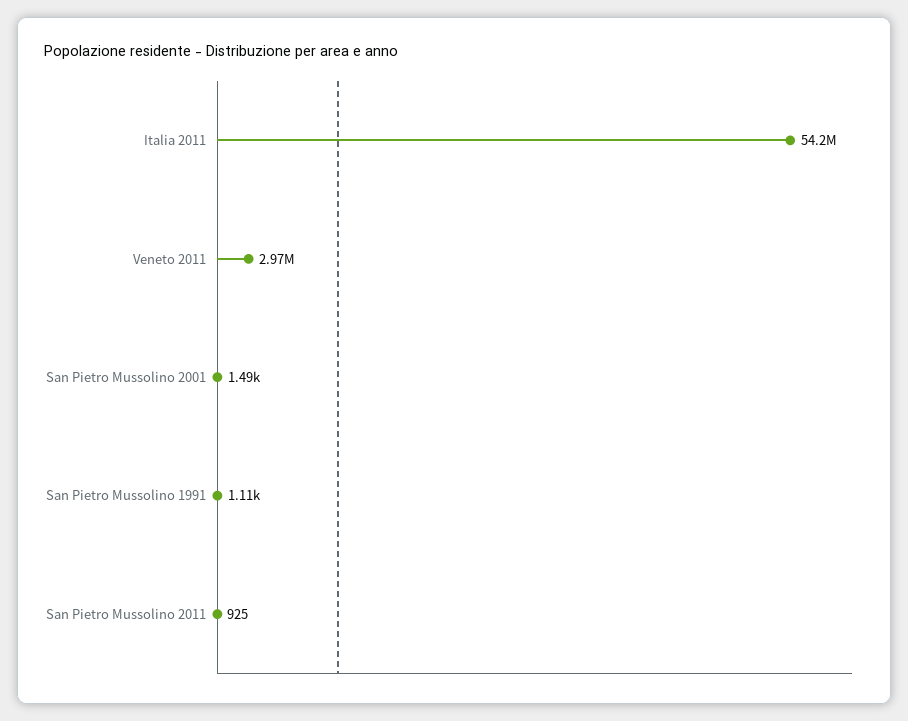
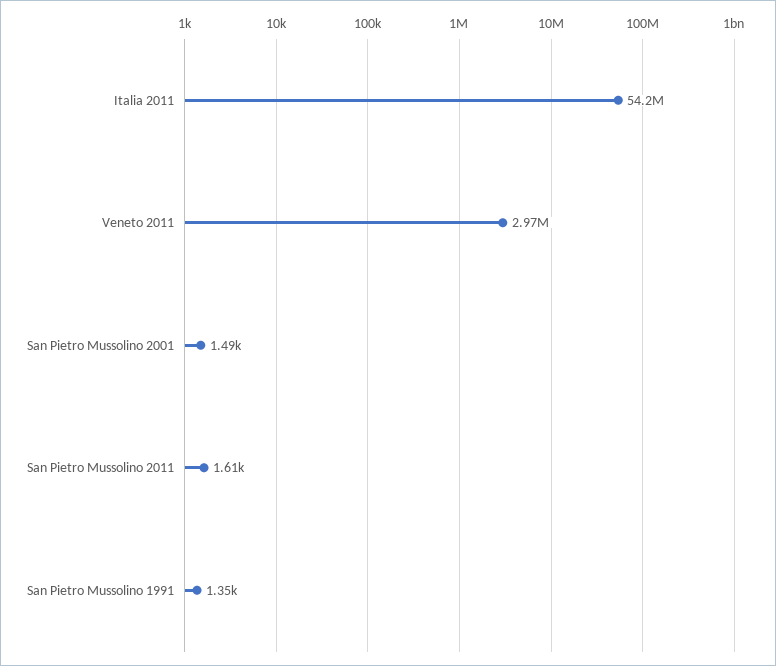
  {
    "Italia 2011": 54200000,
    "Veneto 2011": 2970000,
    "San Pietro Mussolino 2001": 1490,
-   "San Pietro Mussolino 1991": 1110,
+   "San Pietro Mussolino 1991": 1350,
-   "San Pietro Mussolino 2011": 925
+   "San Pietro Mussolino 2011": 1610
  }

